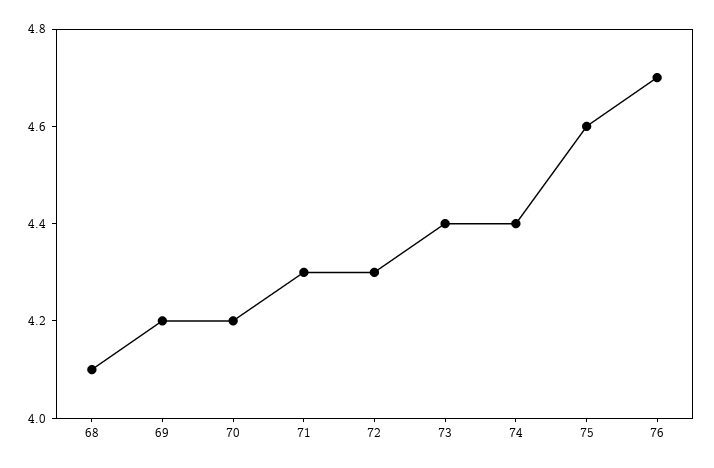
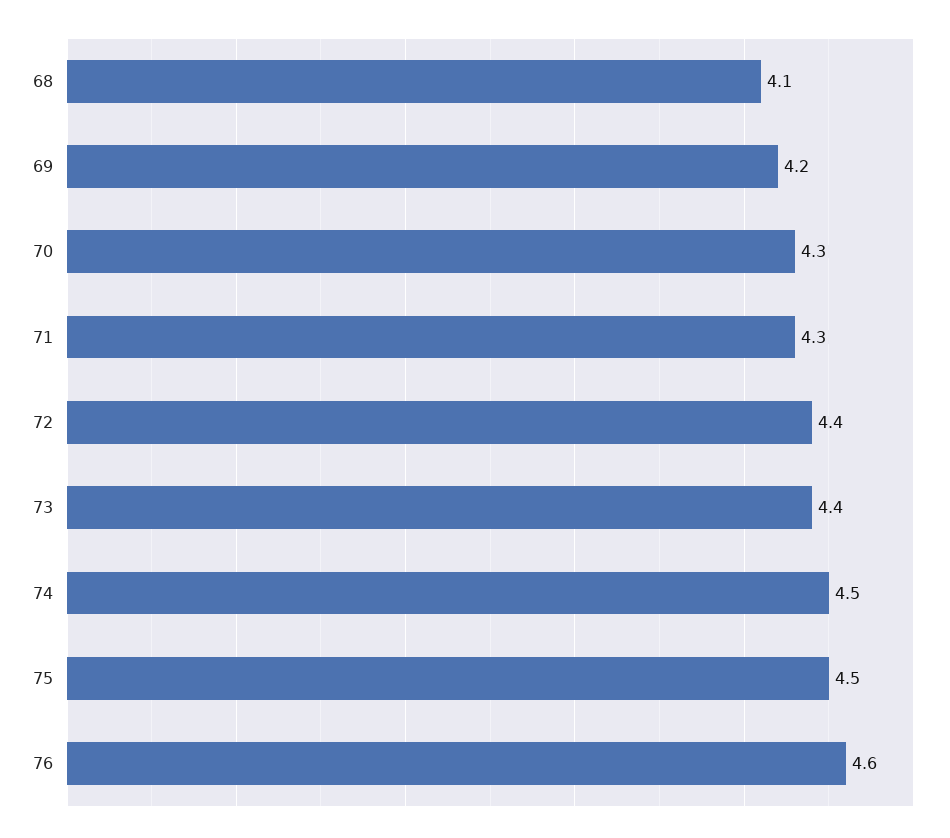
  {
    "68": 4.1,
    "69": 4.2,
-   "70": 4.2,
+   "70": 4.3,
    "71": 4.3,
-   "72": 4.3,
+   "72": 4.4,
    "73": 4.4,
-   "74": 4.4,
+   "74": 4.5,
-   "75": 4.6,
+   "75": 4.5,
-   "76": 4.7
+   "76": 4.6
  }

